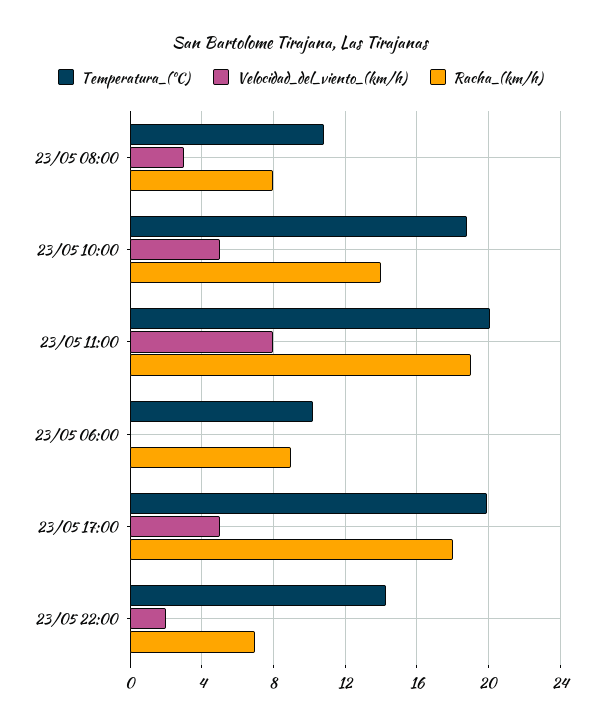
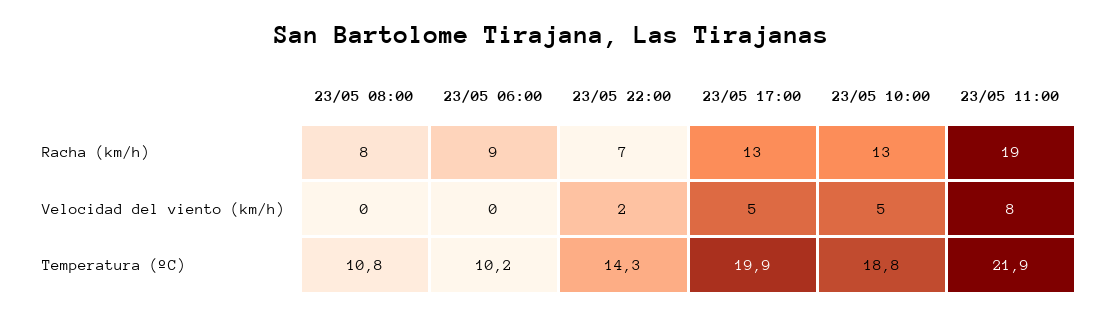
  {
    "Temperatura_(ºC)": {
      "23/05 08:00": 10.8,
      "23/05 10:00": 18.8,
-     "23/05 11:00": 20,
+     "23/05 11:00": 21.9,
      "23/05 06:00": 10.2,
      "23/05 17:00": 19.9,
      "23/05 22:00": 14.3
    },
    "Velocidad_del_viento_(km/h)": {
-     "23/05 08:00": 3,
+     "23/05 08:00": 0,
      "23/05 10:00": 5,
      "23/05 11:00": 8,
      "23/05 06:00": 0,
      "23/05 17:00": 5,
      "23/05 22:00": 2
    },
    "Racha_(km/h)": {
      "23/05 08:00": 8,
-     "23/05 10:00": 14,
+     "23/05 10:00": 13,
      "23/05 11:00": 19,
      "23/05 06:00": 9,
-     "23/05 17:00": 18,
+     "23/05 17:00": 13,
      "23/05 22:00": 7
    }
  }

